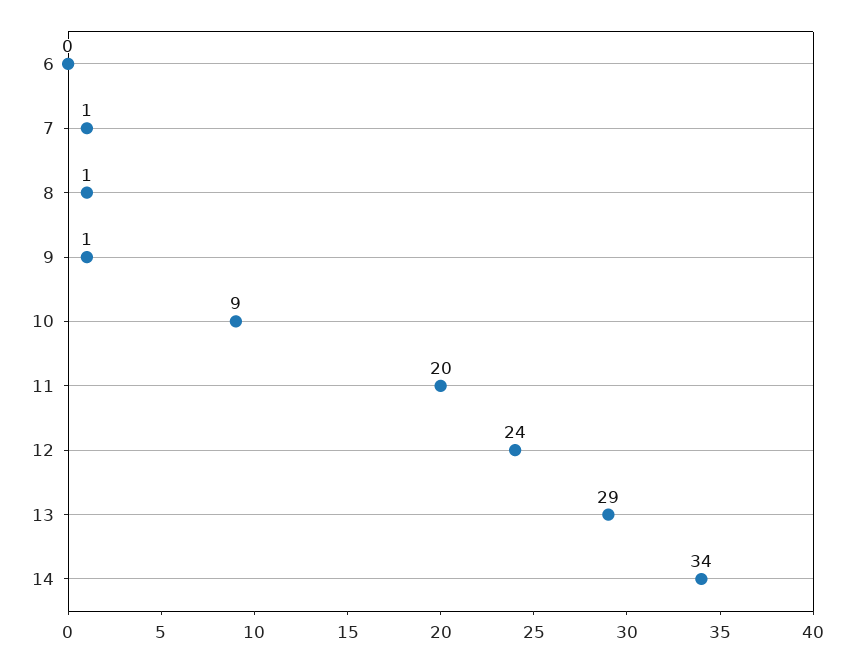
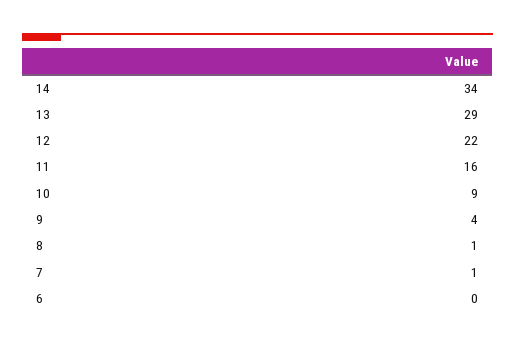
  {
    "6": 0,
    "7": 1,
    "8": 1,
-   "9": 1,
+   "9": 4,
    "10": 9,
-   "11": 20,
+   "11": 16,
-   "12": 24,
+   "12": 22,
    "13": 29,
    "14": 34
  }

